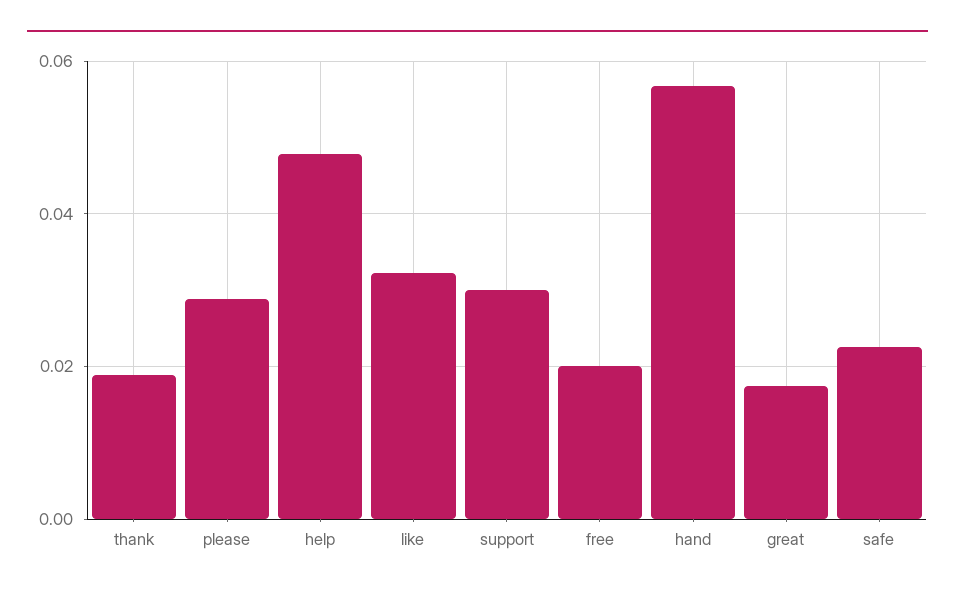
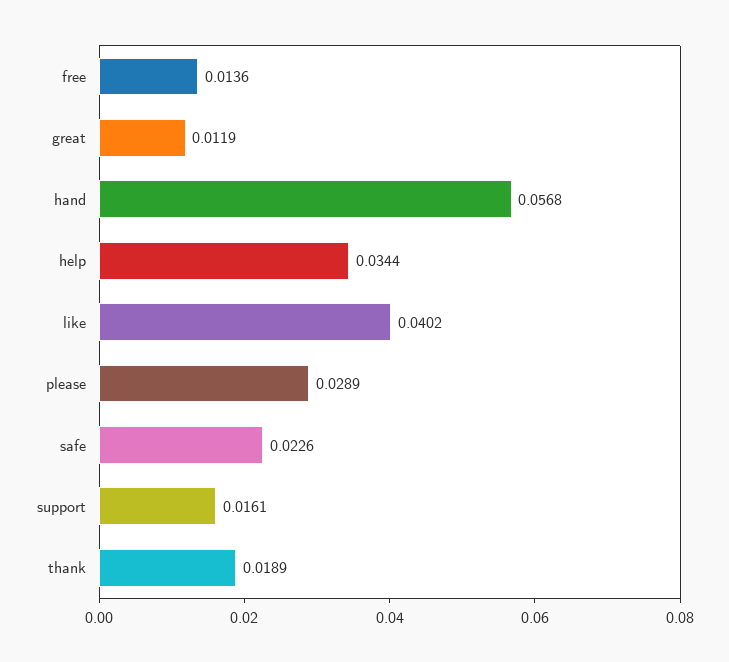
  {
    "thank": 0.0189,
    "please": 0.0289,
-   "help": 0.048,
+   "help": 0.0344,
-   "like": 0.032,
+   "like": 0.0402,
-   "support": 0.03,
+   "support": 0.0161,
-   "free": 0.02,
+   "free": 0.0136,
    "hand": 0.0568,
-   "great": 0.018,
+   "great": 0.0119,
    "safe": 0.0226
  }

